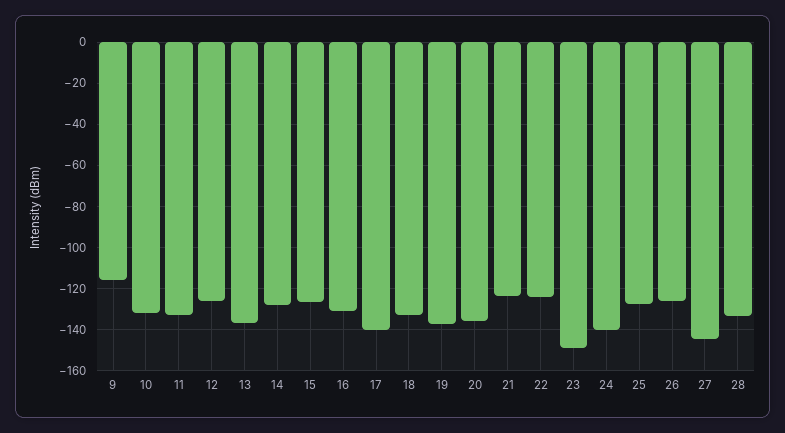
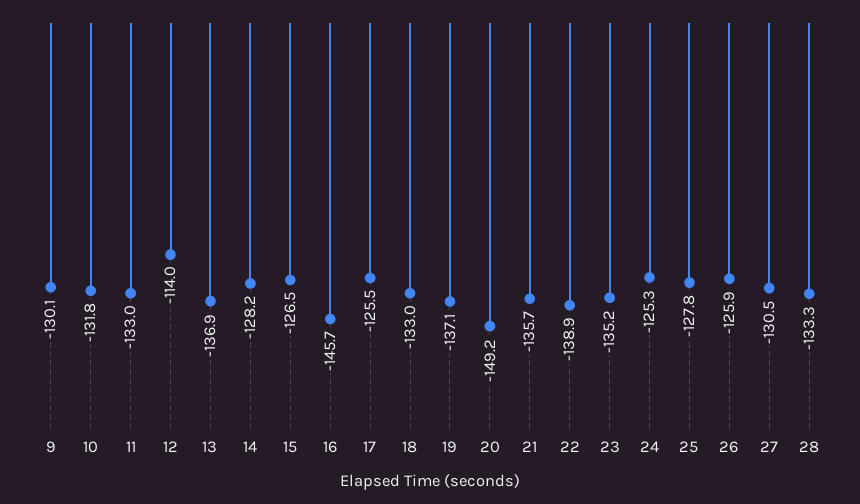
  {
-   "9": -115,
+   "9": -130.1,
    "10": -131.8,
    "11": -133,
-   "12": -125,
+   "12": -114,
    "13": -136.9,
    "14": -128.2,
    "15": -126.5,
-   "16": -130,
+   "16": -145.7,
-   "17": -140,
+   "17": -125.5,
    "18": -133,
    "19": -137.1,
-   "20": -135,
+   "20": -149.2,
-   "21": -125,
+   "21": -135.7,
-   "22": -125,
+   "22": -138.9,
-   "23": -150,
+   "23": -135.2,
-   "24": -140,
+   "24": -125.3,
    "25": -127.8,
    "26": -125.9,
-   "27": -145,
+   "27": -130.5,
    "28": -133.3
  }

